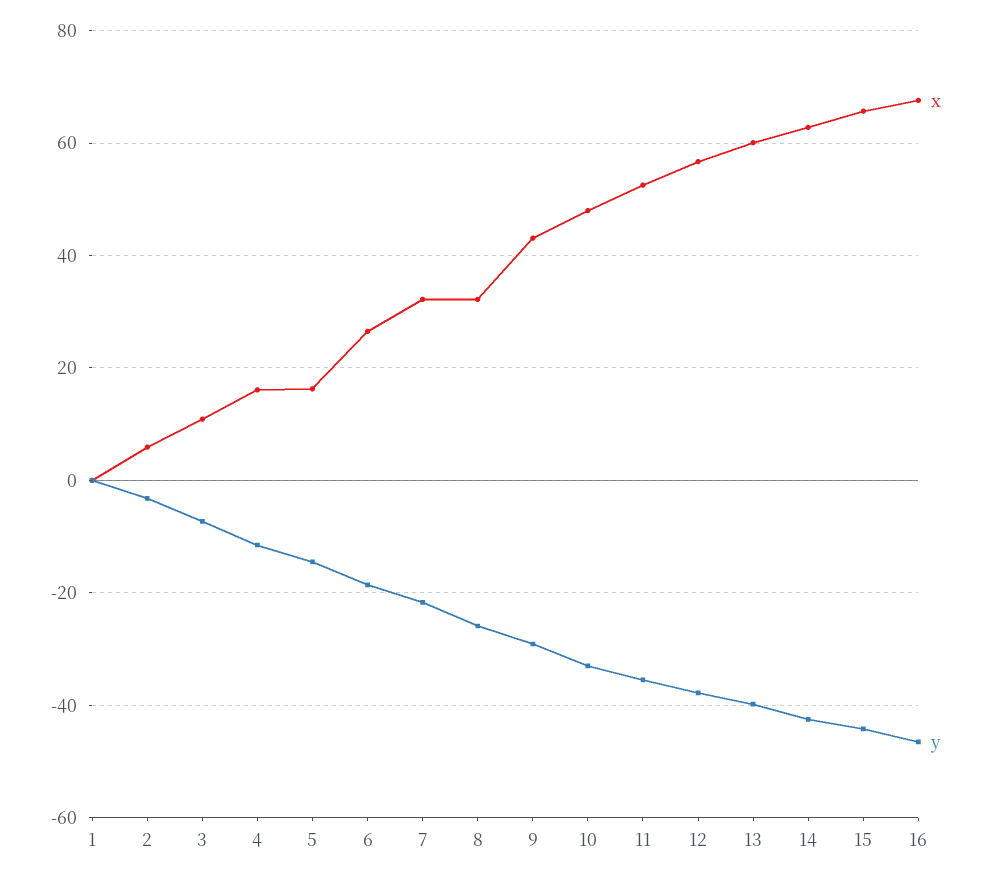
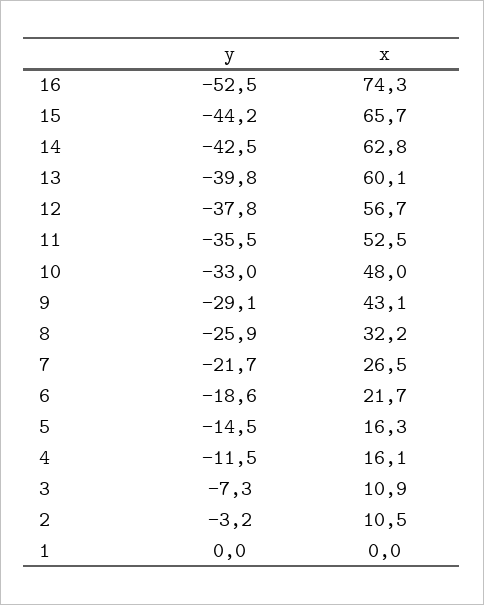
  {
    "x": {
      "1": 0,
-     "2": 6,
+     "2": 10.5,
      "3": 10.9,
      "4": 16.1,
      "5": 16.3,
-     "6": 26,
+     "6": 21.7,
-     "7": 32,
+     "7": 26.5,
      "8": 32.2,
      "9": 43.1,
      "10": 48,
      "11": 52.5,
      "12": 56.7,
      "13": 60.1,
      "14": 62.8,
      "15": 65.7,
-     "16": 68
+     "16": 74.3
    },
    "y": {
      "1": 0,
      "2": -3.2,
      "3": -7.3,
      "4": -11.5,
      "5": -14.5,
      "6": -18.6,
      "7": -21.7,
      "8": -25.9,
      "9": -29.1,
      "10": -33,
      "11": -35.5,
      "12": -37.8,
      "13": -39.8,
      "14": -42.5,
      "15": -44.2,
-     "16": -46
+     "16": -52.5
    }
  }

